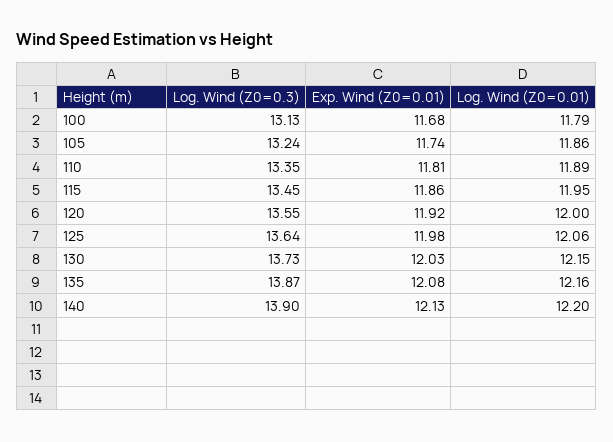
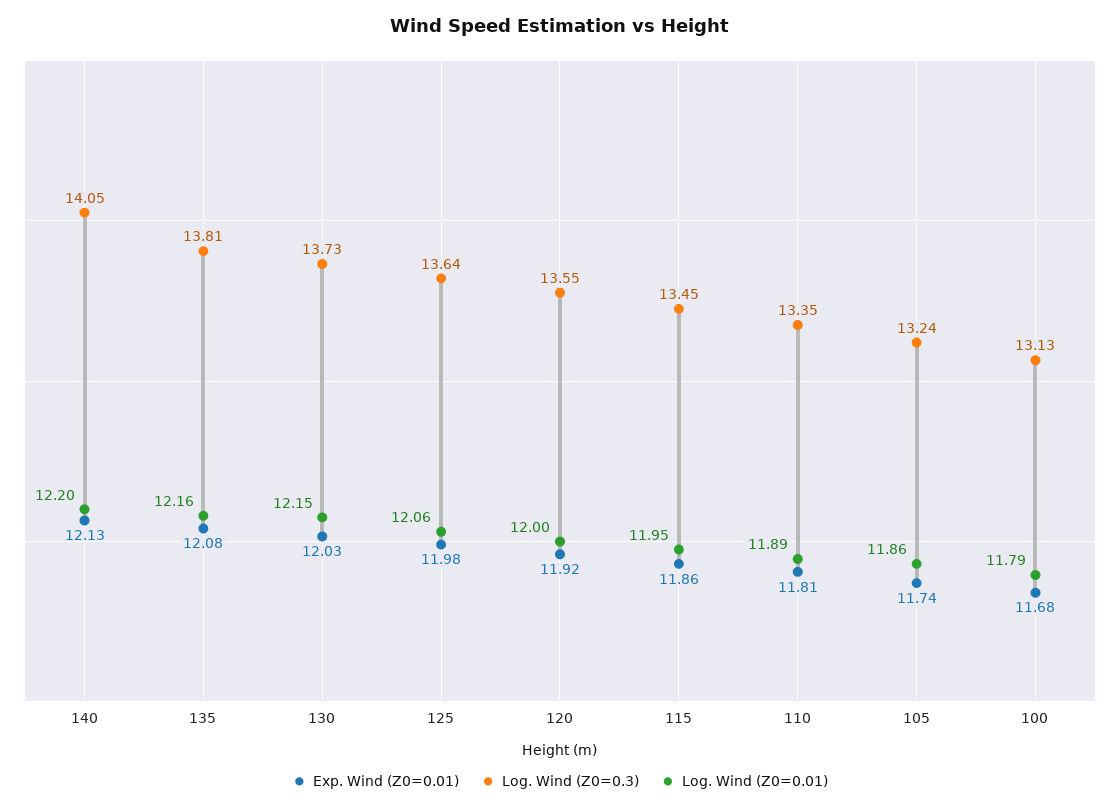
  {
    "Log. Wind (Z0=0.3)": {
      "100": 13.13,
      "105": 13.24,
      "110": 13.35,
      "115": 13.45,
      "120": 13.55,
      "125": 13.64,
      "130": 13.73,
-     "135": 13.87,
+     "135": 13.81,
-     "140": 13.9
+     "140": 14.05
    },
    "Exp. Wind (Z0=0.01)": {
      "100": 11.68,
      "105": 11.74,
      "110": 11.81,
      "115": 11.86,
      "120": 11.92,
      "125": 11.98,
      "130": 12.03,
      "135": 12.08,
      "140": 12.13
    },
    "Log. Wind (Z0=0.01)": {
      "100": 11.79,
      "105": 11.86,
      "110": 11.89,
      "115": 11.95,
      "120": 12,
      "125": 12.06,
      "130": 12.15,
      "135": 12.16,
      "140": 12.2
    }
  }

